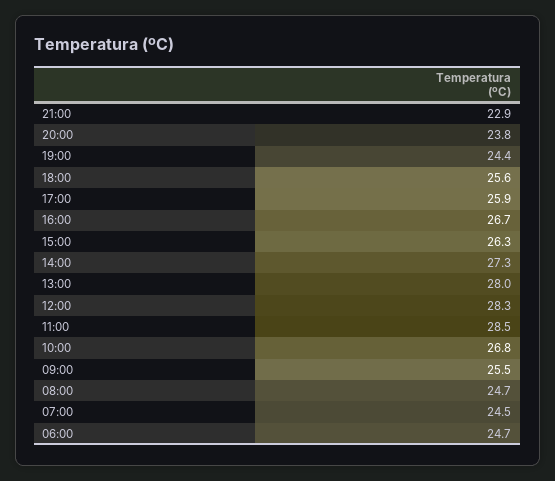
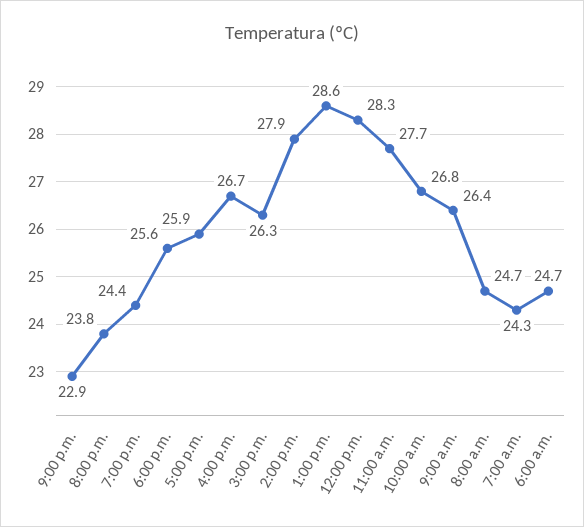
  {
    "21:00": 22.9,
    "20:00": 23.8,
    "19:00": 24.4,
    "18:00": 25.6,
    "17:00": 25.9,
    "16:00": 26.7,
    "15:00": 26.3,
-   "14:00": 27.3,
+   "14:00": 27.9,
-   "13:00": 28,
+   "13:00": 28.6,
    "12:00": 28.3,
-   "11:00": 28.5,
+   "11:00": 27.7,
    "10:00": 26.8,
-   "09:00": 25.5,
+   "09:00": 26.4,
    "08:00": 24.7,
-   "07:00": 24.5,
+   "07:00": 24.3,
    "06:00": 24.7
  }

